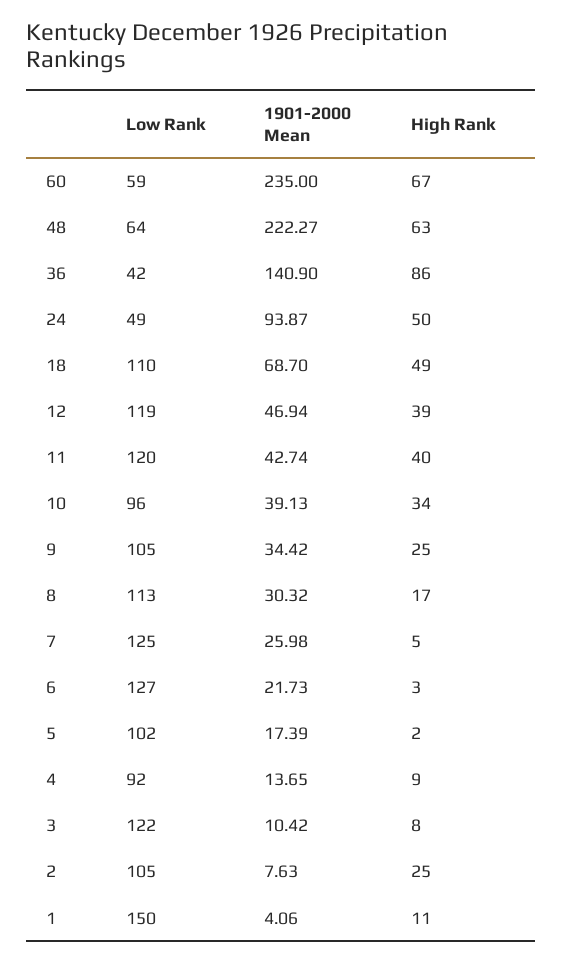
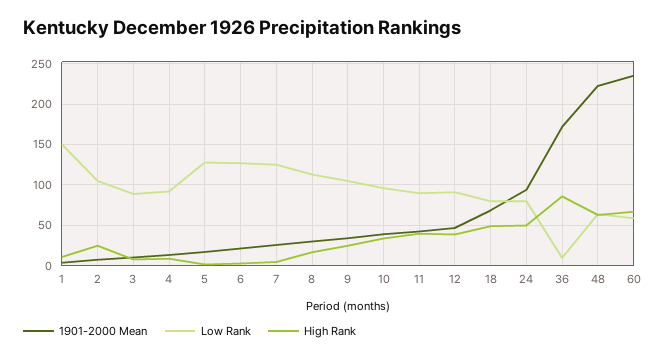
  {
    "Low Rank": {
      "60": 59,
      "48": 64,
-     "36": 42,
+     "36": 10,
-     "24": 49,
+     "24": 80,
-     "18": 110,
+     "18": 80,
-     "12": 119,
+     "12": 90,
-     "11": 120,
+     "11": 90,
      "10": 96,
      "9": 105,
      "8": 113,
      "7": 125,
      "6": 127,
-     "5": 102,
+     "5": 130,
      "4": 92,
-     "3": 122,
+     "3": 90,
      "2": 105,
      "1": 150
    },
    "1901-2000 Mean": {
      "60": 235,
      "48": 222.27,
-     "36": 140.9,
+     "36": 170,
      "24": 93.87,
      "18": 68.7,
      "12": 46.94,
      "11": 42.74,
      "10": 39.13,
      "9": 34.42,
      "8": 30.32,
      "7": 25.98,
      "6": 21.73,
      "5": 17.39,
      "4": 13.65,
      "3": 10.42,
      "2": 7.63,
      "1": 4.06
    },
    "High Rank": {
      "60": 67,
      "48": 63,
      "36": 86,
      "24": 50,
      "18": 49,
      "12": 39,
      "11": 40,
      "10": 34,
      "9": 25,
      "8": 17,
      "7": 5,
      "6": 3,
      "5": 2,
      "4": 9,
      "3": 8,
      "2": 25,
      "1": 11
    }
  }

